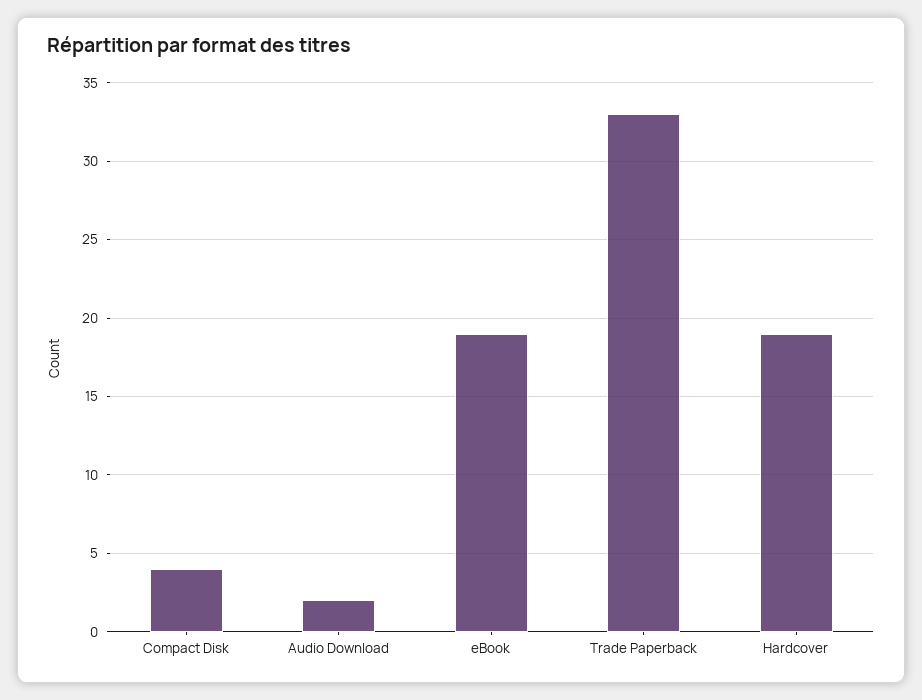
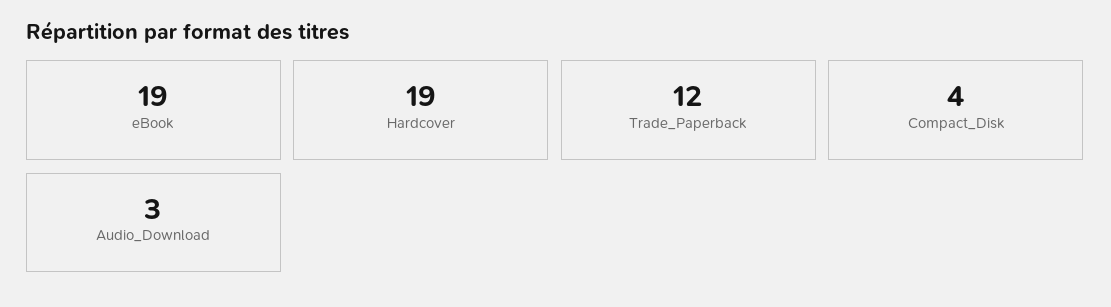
  {
    "Compact Disk": 4,
-   "Audio Download": 2,
+   "Audio Download": 3,
    "eBook": 19,
-   "Trade Paperback": 33,
+   "Trade Paperback": 12,
    "Hardcover": 19
  }

